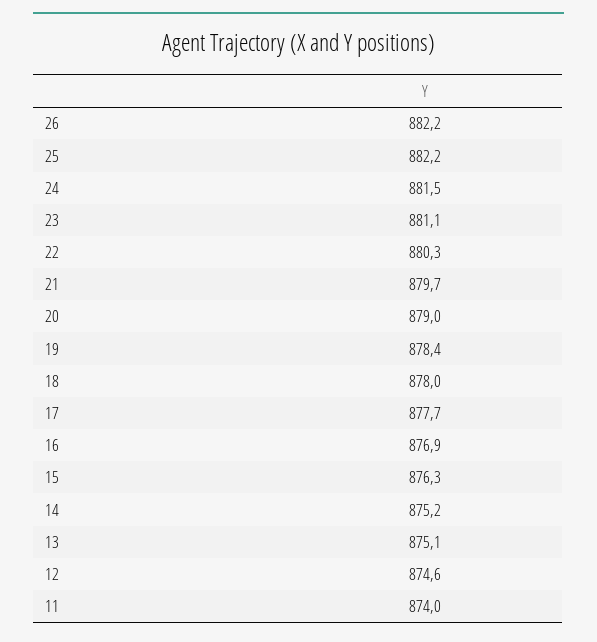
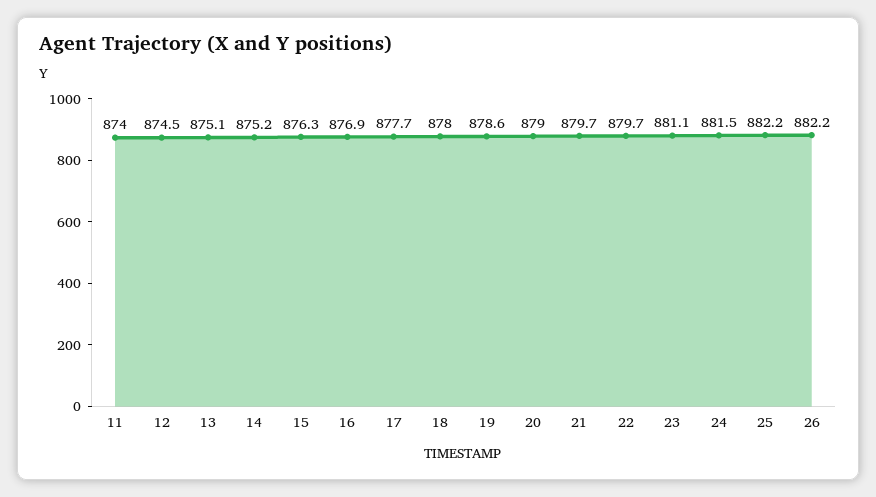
  {
    "26": 882.2,
    "25": 882.2,
    "24": 881.5,
    "23": 881.1,
-   "22": 880.3,
+   "22": 879.7,
    "21": 879.7,
    "20": 879,
-   "19": 878.4,
+   "19": 878.6,
    "18": 878,
    "17": 877.7,
    "16": 876.9,
    "15": 876.3,
    "14": 875.2,
    "13": 875.1,
-   "12": 874.6,
+   "12": 874.5,
    "11": 874
  }

